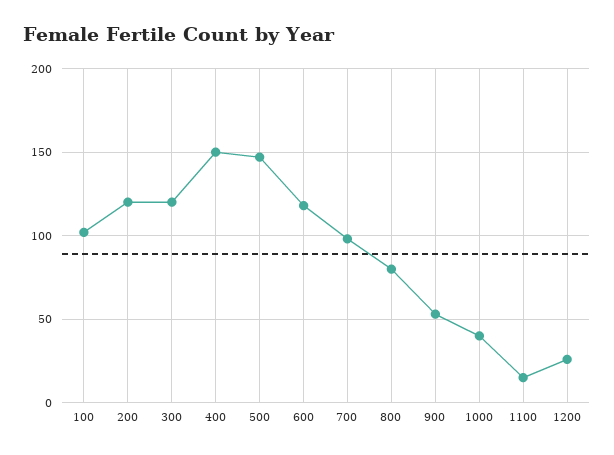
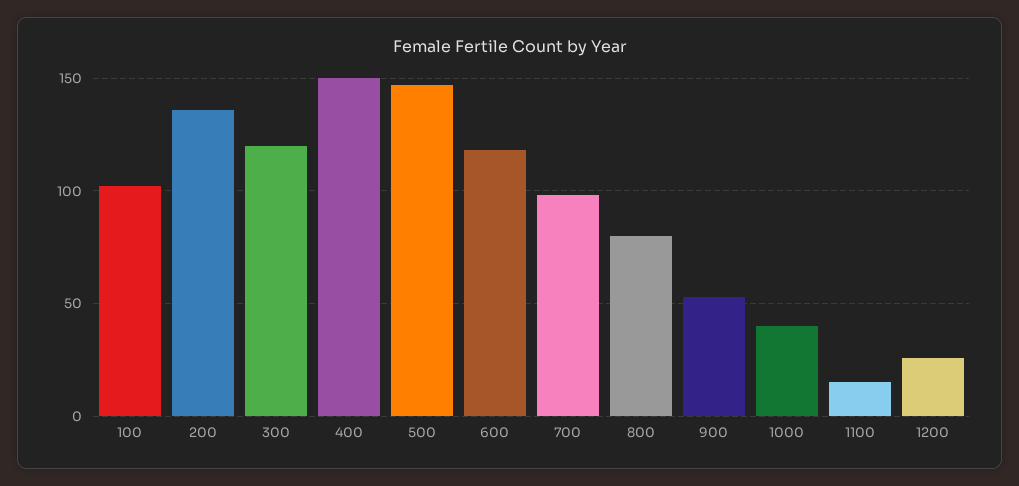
  {
    "100": 100,
-   "200": 120,
+   "200": 135,
    "300": 120,
    "400": 150,
    "500": 145,
    "600": 120,
    "700": 100,
    "800": 80,
    "900": 55,
    "1000": 40,
    "1100": 15,
    "1200": 25
  }

